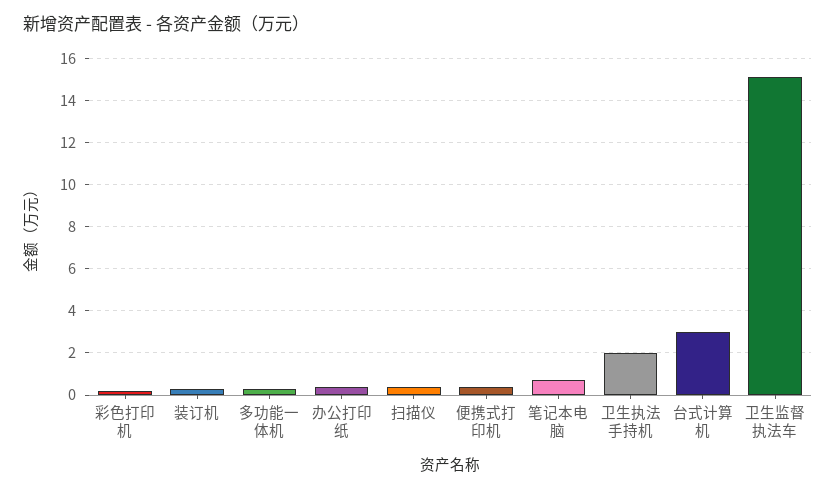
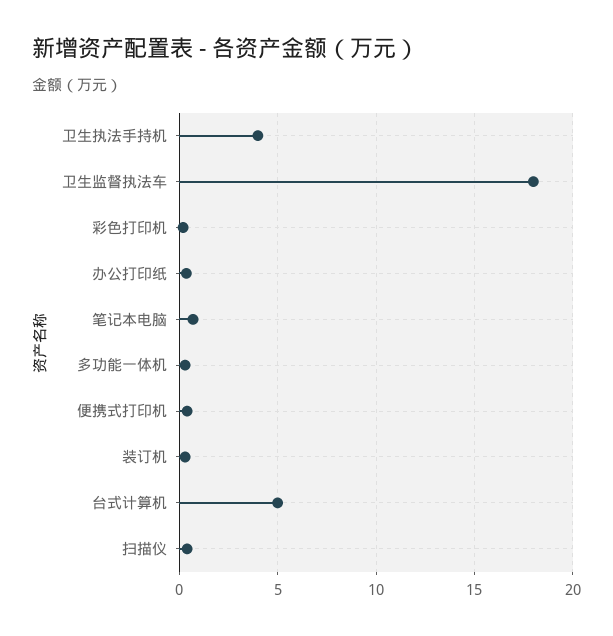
  {
    "彩色打印机": 0,
    "装订机": 0.5,
    "多功能一体机": 0.5,
    "办公打印纸": 0.5,
    "扫描仪": 0.5,
    "便携式打印机": 0.5,
    "笔记本电脑": 0.5,
-   "卫生执法手持机": 2,
+   "卫生执法手持机": 4,
-   "台式计算机": 3,
+   "台式计算机": 5,
-   "卫生监督执法车": 15
+   "卫生监督执法车": 18
  }

